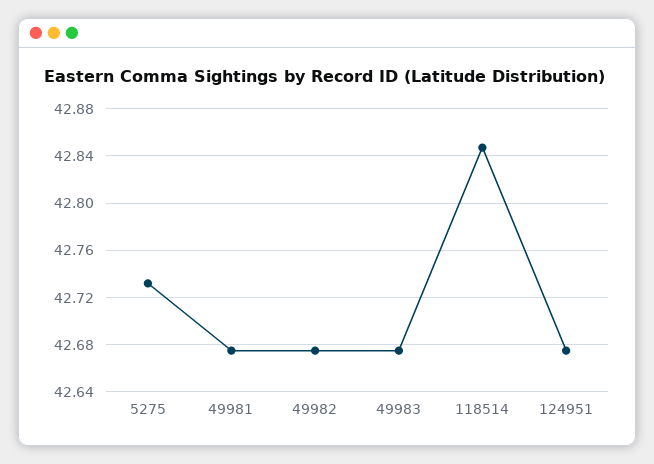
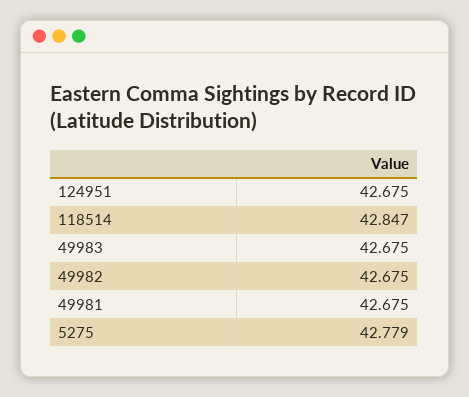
  {
-   "5275": 42.73,
+   "5275": 42.779,
    "49981": 42.675,
    "49982": 42.675,
    "49983": 42.675,
    "118514": 42.847,
    "124951": 42.675
  }

